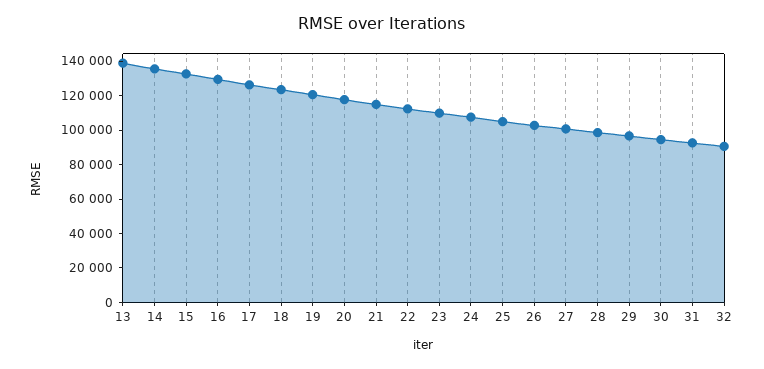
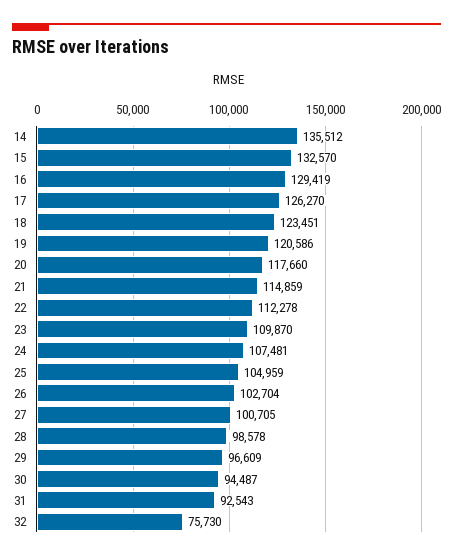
  {
-   "13": 140000,
    "14": 135512,
    "15": 132570,
    "16": 129419,
    "17": 126270,
    "18": 123451,
    "19": 120586,
    "20": 117660,
    "21": 114859,
    "22": 112278,
    "23": 109870,
    "24": 107481,
    "25": 104959,
    "26": 102704,
    "27": 100705,
    "28": 98578,
    "29": 96609,
    "30": 94487,
    "31": 92543,
-   "32": 90000
+   "32": 75730
  }

